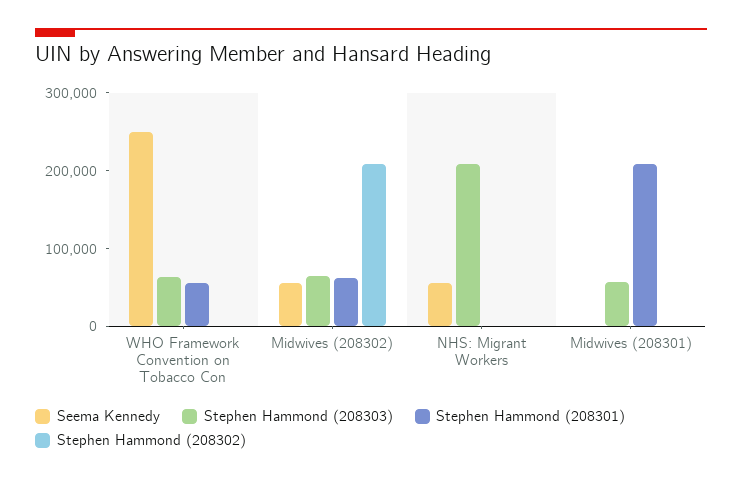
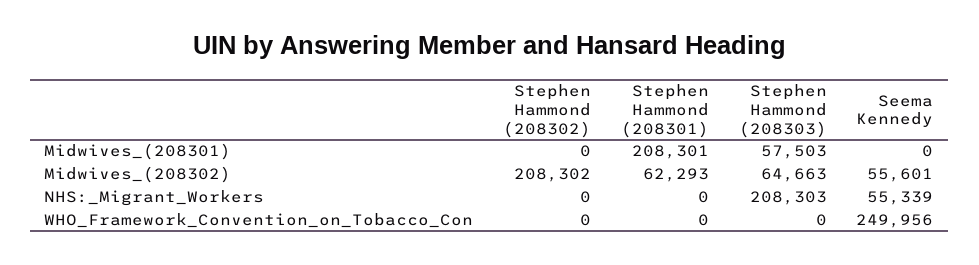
  {
    "Seema Kennedy": {
      "WHO Framework Convention on Tobacco Con": 249956,
      "Midwives (208302)": 55601,
      "NHS: Migrant Workers": 55339,
      "Midwives (208301)": 0
    },
    "Stephen Hammond (208303)": {
-     "WHO Framework Convention on Tobacco Con": 60000,
+     "WHO Framework Convention on Tobacco Con": 0,
      "Midwives (208302)": 64663,
      "NHS: Migrant Workers": 208303,
      "Midwives (208301)": 57503
    },
    "Stephen Hammond (208301)": {
-     "WHO Framework Convention on Tobacco Con": 60000,
+     "WHO Framework Convention on Tobacco Con": 0,
      "Midwives (208302)": 62293,
      "NHS: Migrant Workers": 0,
      "Midwives (208301)": 208301
    },
    "Stephen Hammond (208302)": {
      "WHO Framework Convention on Tobacco Con": 0,
      "Midwives (208302)": 208302,
      "NHS: Migrant Workers": 0,
      "Midwives (208301)": 0
    }
  }

